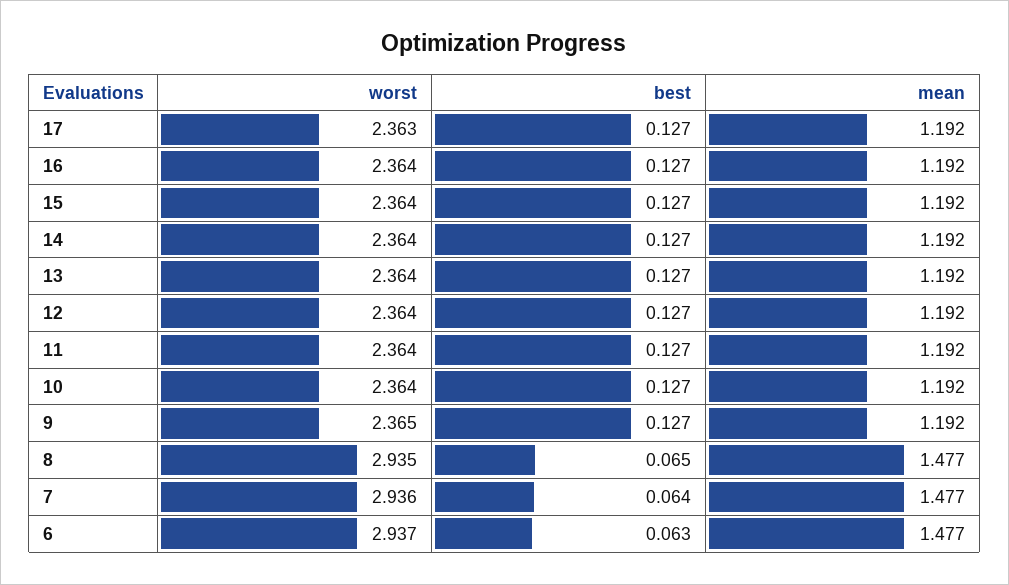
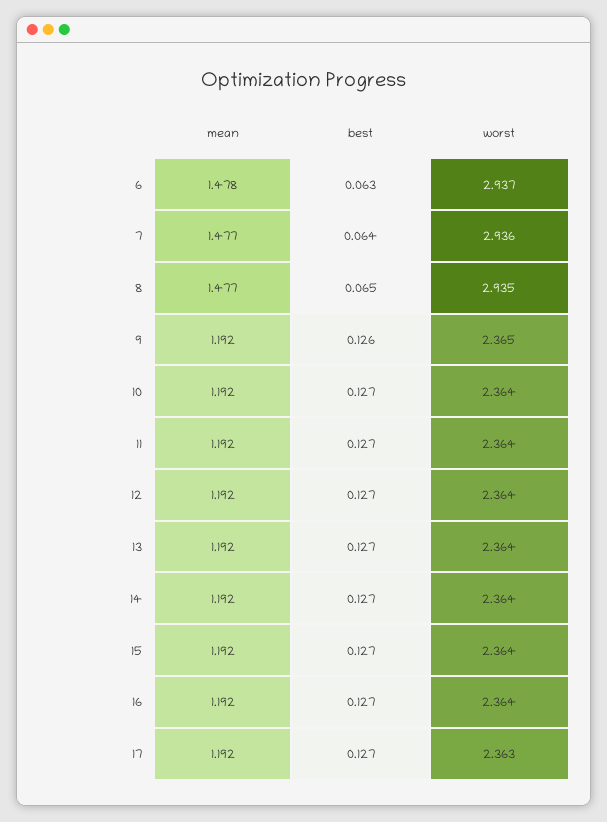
  {
    "worst": {
      "17": 2.363,
      "16": 2.364,
      "15": 2.364,
      "14": 2.364,
      "13": 2.364,
      "12": 2.364,
      "11": 2.364,
      "10": 2.364,
      "9": 2.365,
      "8": 2.935,
      "7": 2.936,
      "6": 2.937
    },
    "best": {
      "17": 0.127,
      "16": 0.127,
      "15": 0.127,
      "14": 0.127,
      "13": 0.127,
      "12": 0.127,
      "11": 0.127,
      "10": 0.127,
-     "9": 0.127,
+     "9": 0.126,
      "8": 0.065,
      "7": 0.064,
      "6": 0.063
    },
    "mean": {
      "17": 1.192,
      "16": 1.192,
      "15": 1.192,
      "14": 1.192,
      "13": 1.192,
      "12": 1.192,
      "11": 1.192,
      "10": 1.192,
      "9": 1.192,
      "8": 1.477,
      "7": 1.477,
-     "6": 1.477
+     "6": 1.478
    }
  }

